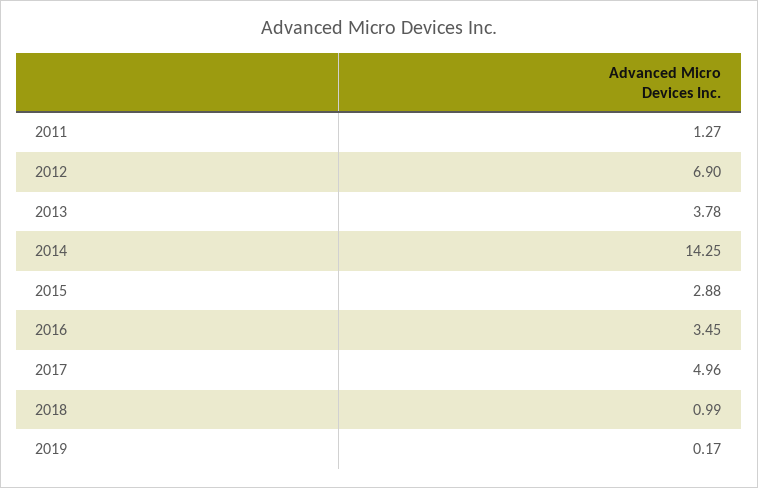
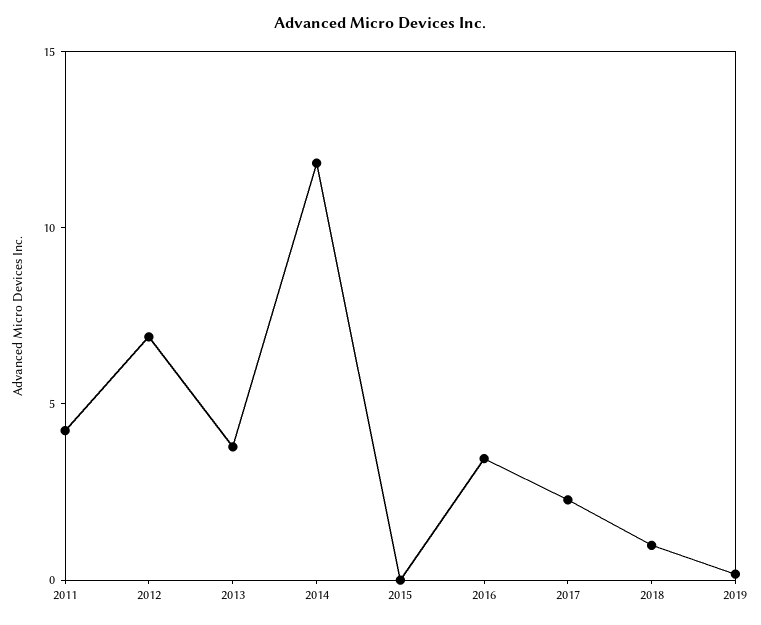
  {
-   "2011": 1.27,
+   "2011": 4,
    "2012": 6.9,
    "2013": 3.78,
-   "2014": 14.25,
+   "2014": 12,
-   "2015": 2.88,
+   "2015": 0,
    "2016": 3.45,
-   "2017": 4.96,
+   "2017": 2,
    "2018": 0.99,
    "2019": 0.17
  }

